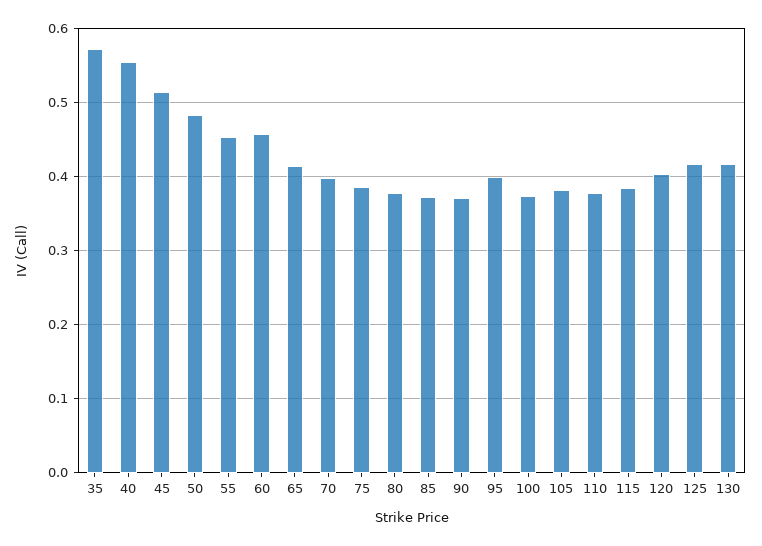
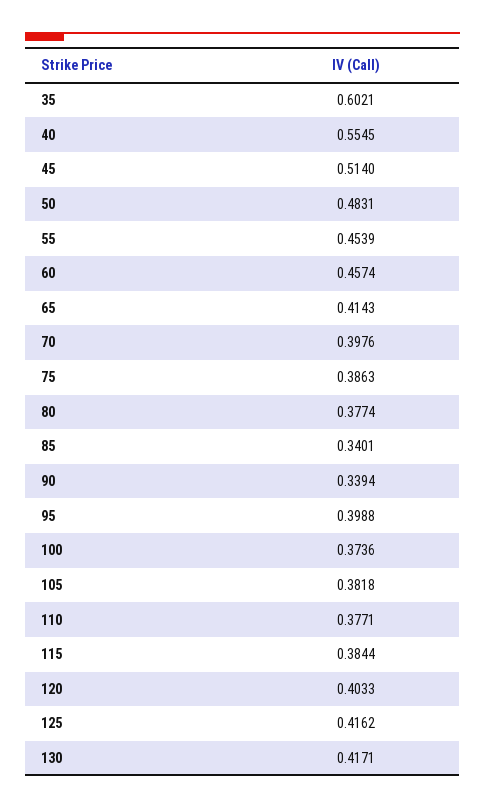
  {
-   "35": 0.57,
+   "35": 0.6021,
    "40": 0.5545,
    "45": 0.514,
    "50": 0.4831,
    "55": 0.4539,
    "60": 0.4574,
    "65": 0.4143,
    "70": 0.3976,
    "75": 0.3863,
    "80": 0.3774,
-   "85": 0.37,
+   "85": 0.3401,
-   "90": 0.37,
+   "90": 0.3394,
    "95": 0.3988,
    "100": 0.3736,
    "105": 0.3818,
    "110": 0.3771,
    "115": 0.3844,
    "120": 0.4033,
    "125": 0.4162,
    "130": 0.4171
  }

